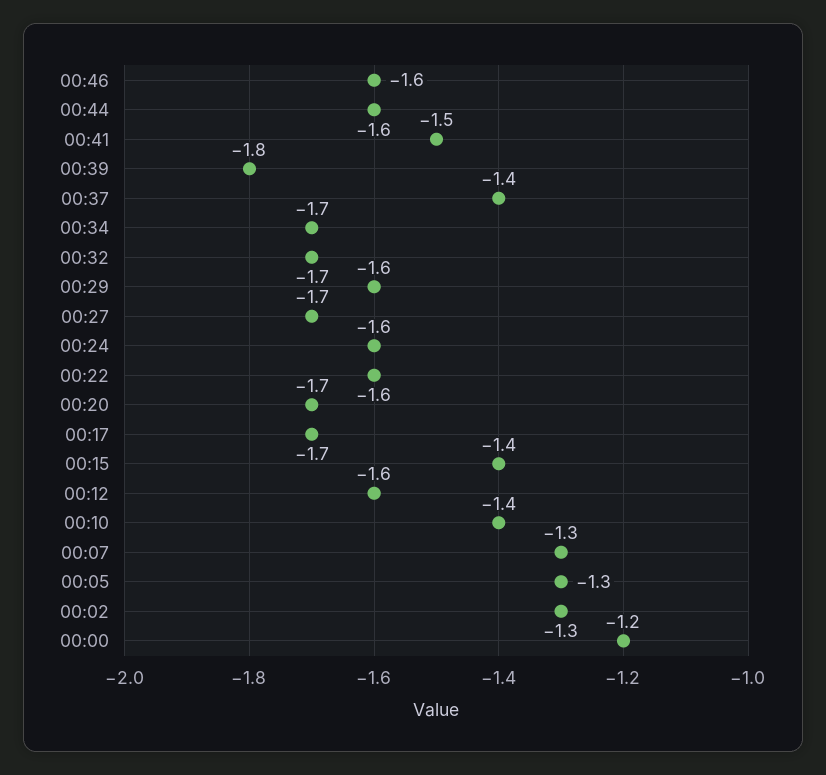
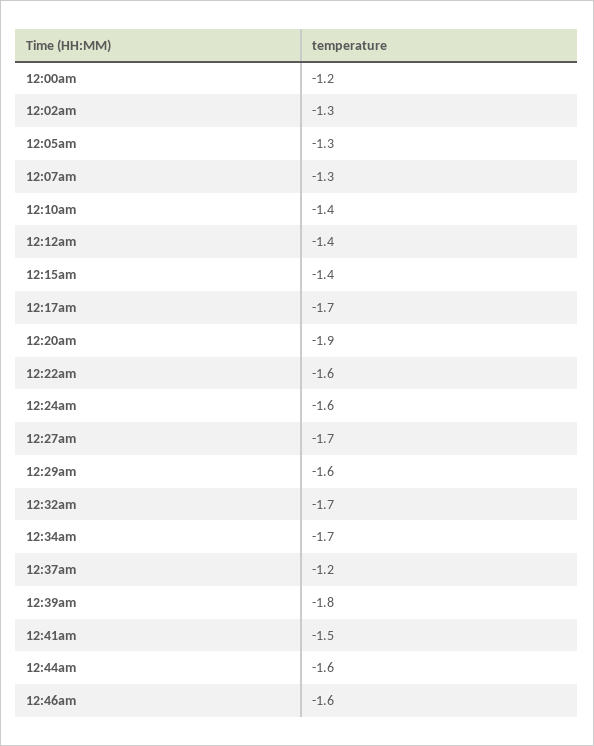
  {
    "00:46": -1.6,
    "00:44": -1.6,
    "00:41": -1.5,
    "00:39": -1.8,
-   "00:37": -1.4,
+   "00:37": -1.2,
    "00:34": -1.7,
    "00:32": -1.7,
    "00:29": -1.6,
    "00:27": -1.7,
    "00:24": -1.6,
    "00:22": -1.6,
-   "00:20": -1.7,
+   "00:20": -1.9,
    "00:17": -1.7,
    "00:15": -1.4,
-   "00:12": -1.6,
+   "00:12": -1.4,
    "00:10": -1.4,
    "00:07": -1.3,
    "00:05": -1.3,
    "00:02": -1.3,
    "00:00": -1.2
  }

